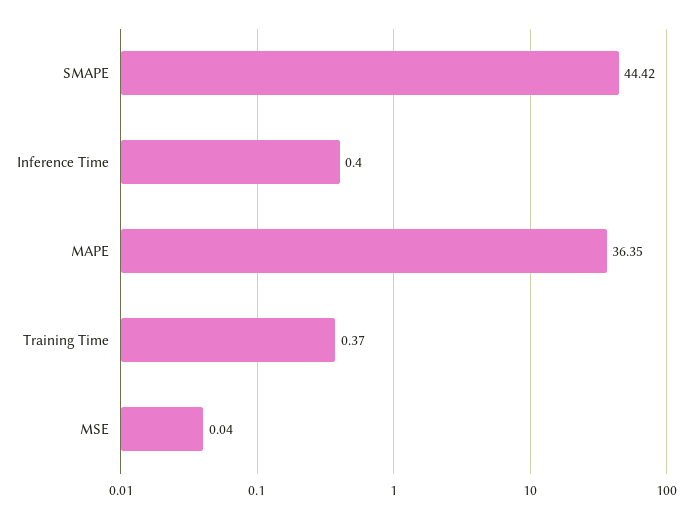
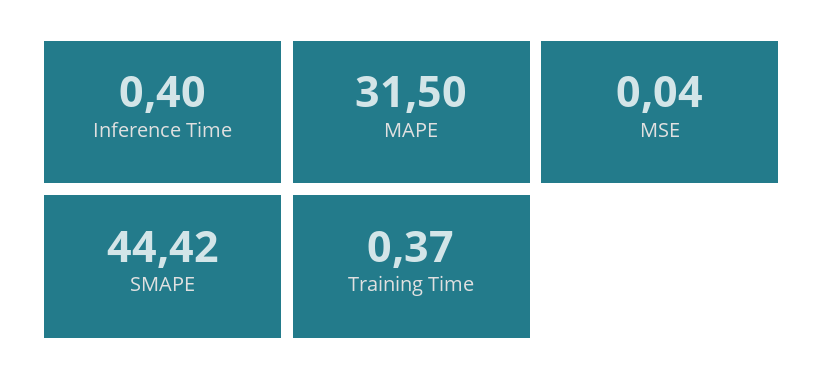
  {
    "SMAPE": 44.42,
    "Inference Time": 0.4,
-   "MAPE": 36.35,
+   "MAPE": 31.5,
    "Training Time": 0.37,
    "MSE": 0.04
  }

